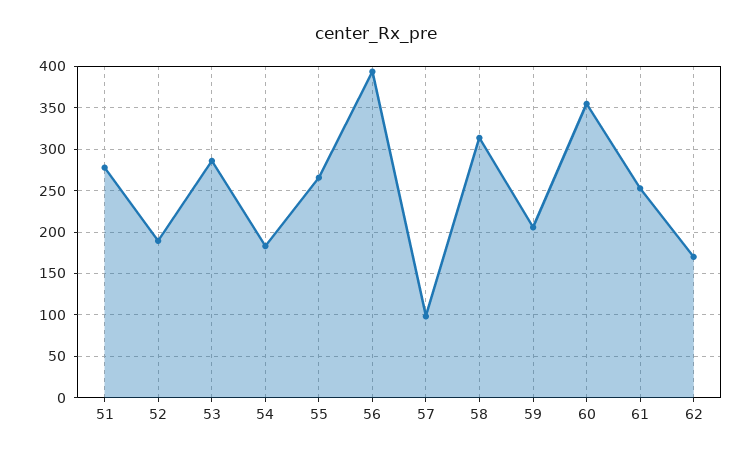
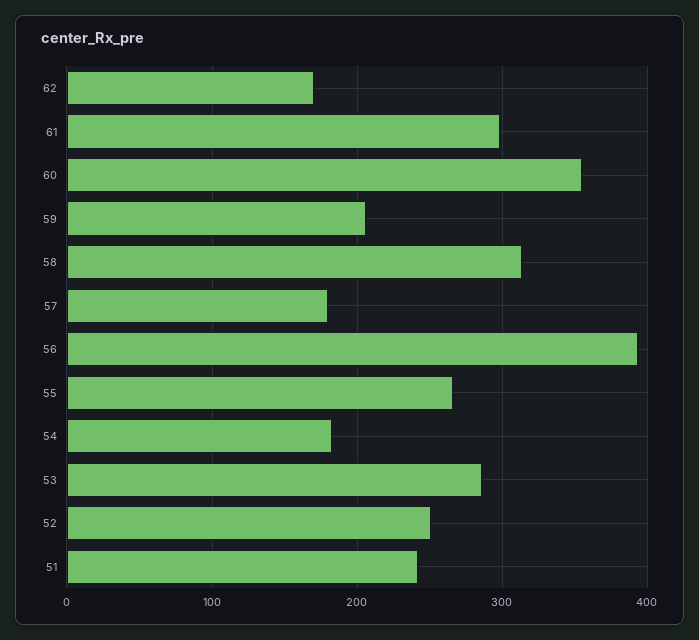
  {
-   "51": 280,
+   "51": 240,
-   "52": 190,
+   "52": 250,
    "53": 290,
    "54": 180,
    "55": 270,
    "56": 390,
-   "57": 100,
+   "57": 180,
    "58": 310,
    "59": 210,
    "60": 350,
-   "61": 250,
+   "61": 300,
    "62": 170
  }

